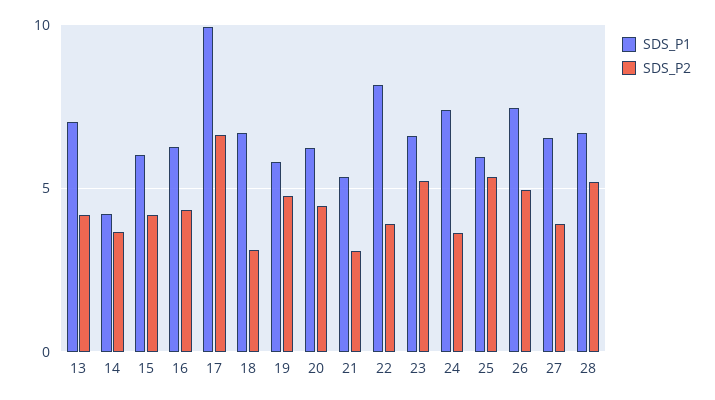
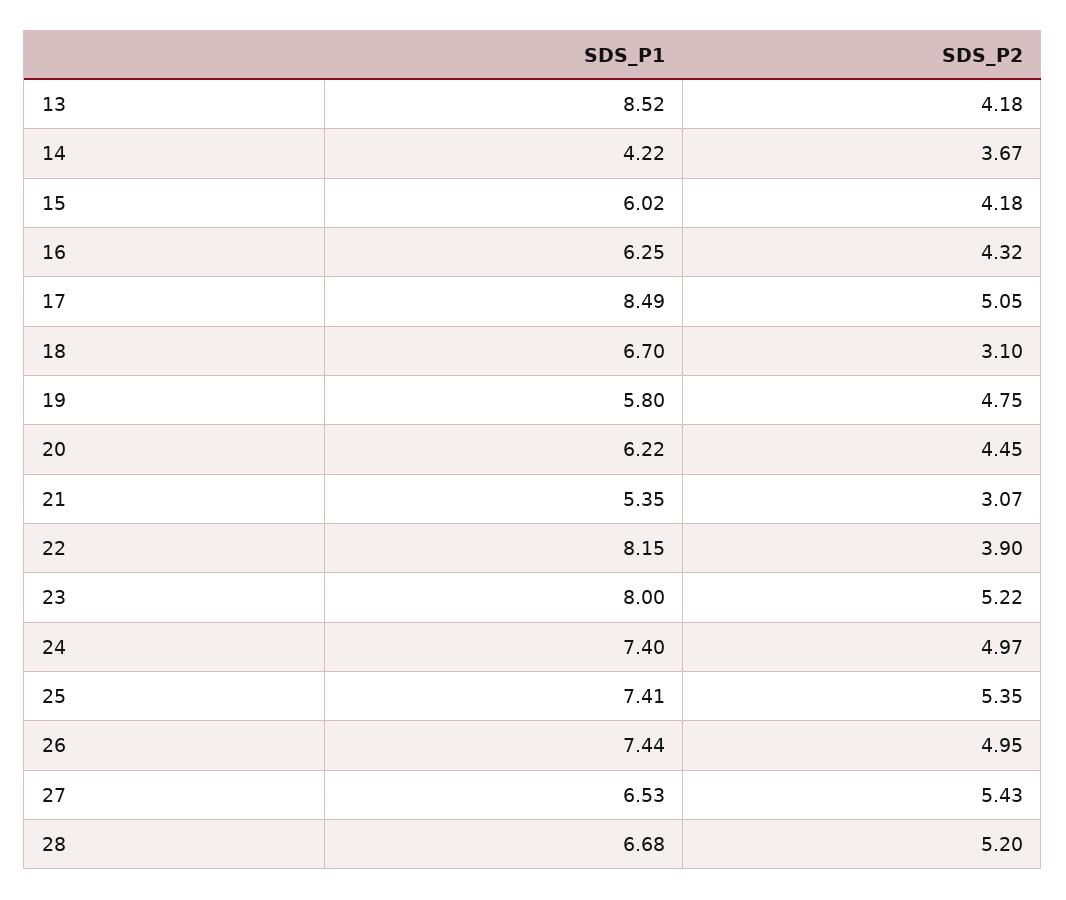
  {
    "SDS_P1": {
-     "13": 7,
+     "13": 8.52,
      "14": 4.22,
      "15": 6.02,
      "16": 6.25,
-     "17": 10,
+     "17": 8.49,
      "18": 6.7,
      "19": 5.8,
      "20": 6.22,
      "21": 5.35,
      "22": 8.15,
-     "23": 6.5,
+     "23": 8,
      "24": 7.4,
-     "25": 6,
+     "25": 7.41,
      "26": 7.44,
      "27": 6.53,
      "28": 6.68
    },
    "SDS_P2": {
      "13": 4.18,
      "14": 3.67,
      "15": 4.18,
      "16": 4.32,
-     "17": 6.5,
+     "17": 5.05,
      "18": 3.1,
      "19": 4.75,
      "20": 4.45,
      "21": 3.07,
      "22": 3.9,
      "23": 5.22,
-     "24": 3.5,
+     "24": 4.97,
      "25": 5.35,
      "26": 4.95,
-     "27": 4,
+     "27": 5.43,
      "28": 5.2
    }
  }

